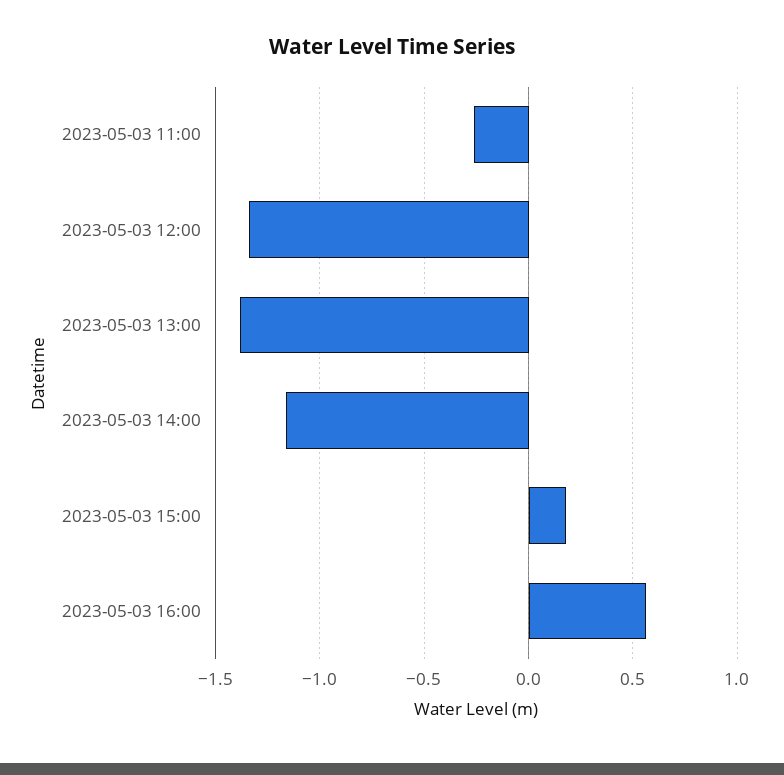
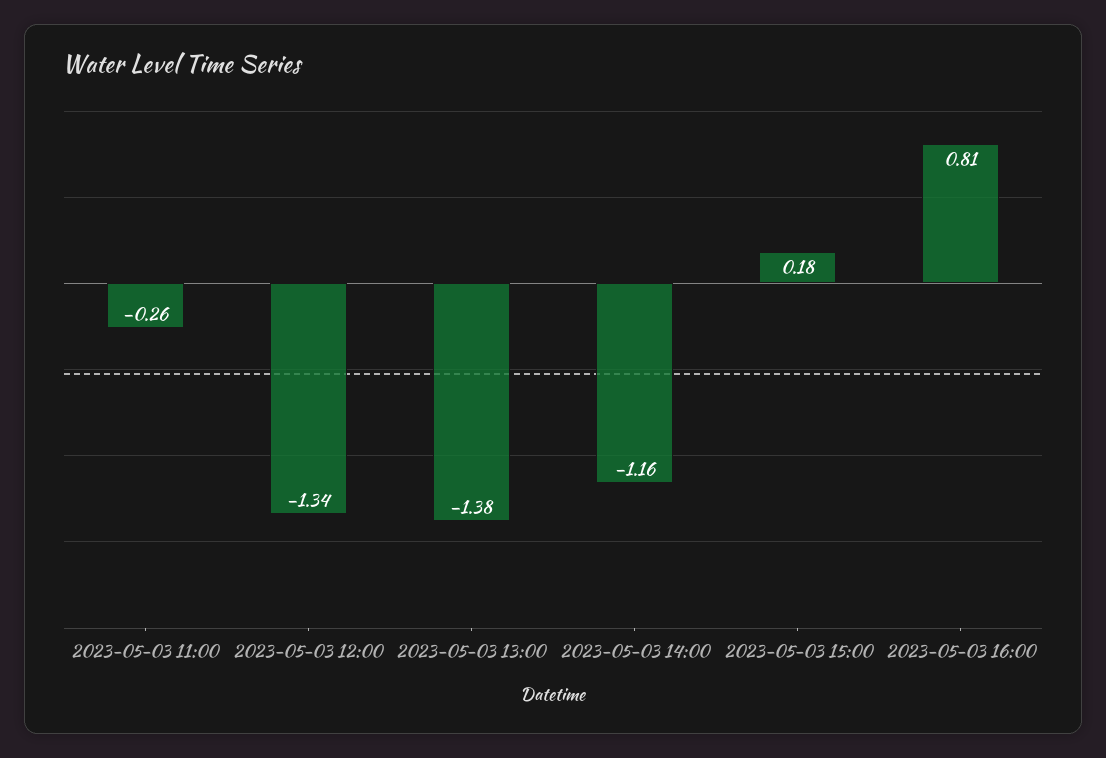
  {
    "2023-05-03 11:00": -0.26,
    "2023-05-03 12:00": -1.34,
    "2023-05-03 13:00": -1.38,
    "2023-05-03 14:00": -1.16,
    "2023-05-03 15:00": 0.18,
-   "2023-05-03 16:00": 0.55
+   "2023-05-03 16:00": 0.81
  }

